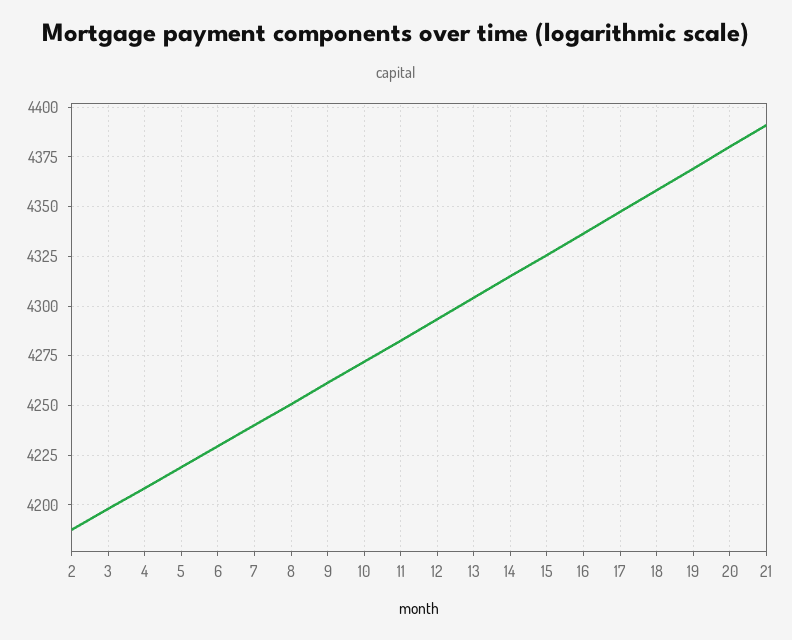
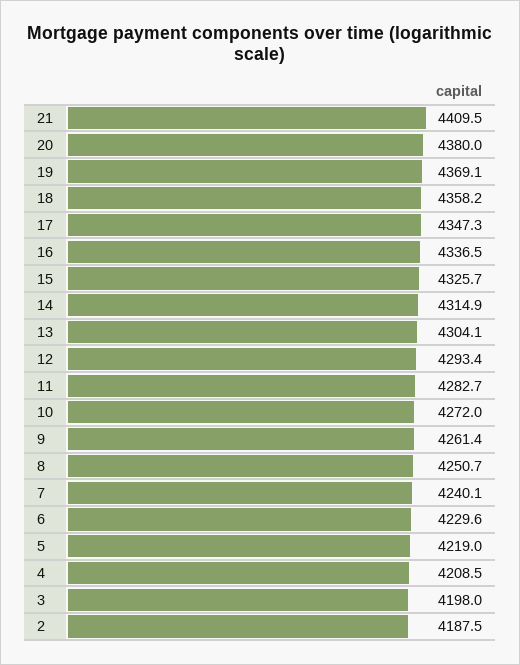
  {
    "2": 4187.5,
    "3": 4198,
    "4": 4208.5,
    "5": 4219,
    "6": 4229.6,
    "7": 4240.1,
    "8": 4250.7,
    "9": 4261.4,
    "10": 4272,
    "11": 4282.7,
    "12": 4293.4,
    "13": 4304.1,
    "14": 4314.9,
    "15": 4325.7,
    "16": 4336.5,
    "17": 4347.3,
    "18": 4358.2,
    "19": 4369.1,
    "20": 4380,
-   "21": 4390
+   "21": 4409.5
  }

